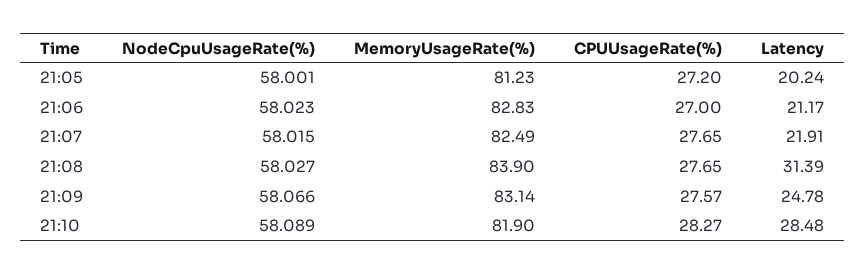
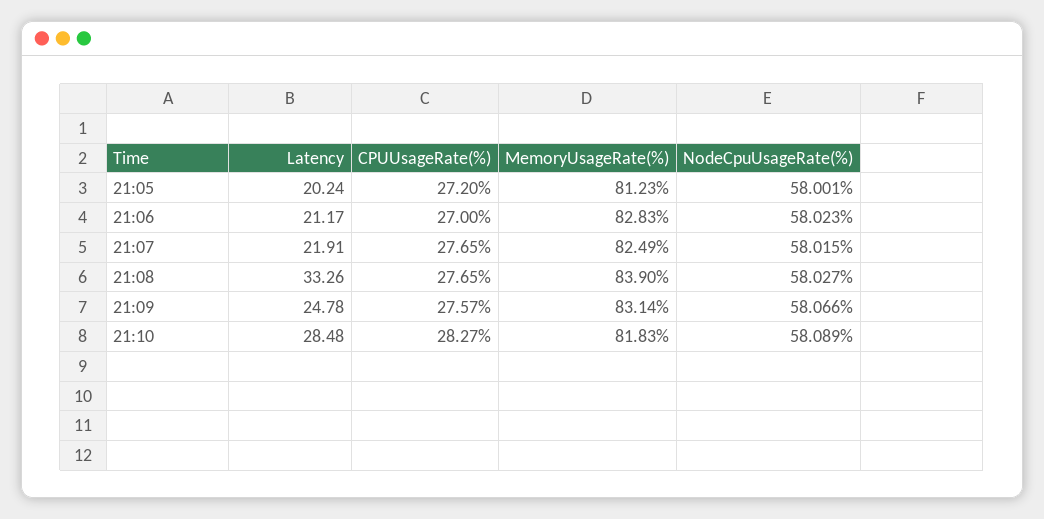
  {
    "NodeCpuUsageRate(%)": {
      "21:05": 58.001,
      "21:06": 58.023,
      "21:07": 58.015,
      "21:08": 58.027,
      "21:09": 58.066,
      "21:10": 58.089
    },
    "MemoryUsageRate(%)": {
      "21:05": 81.23,
      "21:06": 82.83,
      "21:07": 82.49,
      "21:08": 83.9,
      "21:09": 83.14,
-     "21:10": 81.9
+     "21:10": 81.83
    },
    "CPUUsageRate(%)": {
      "21:05": 27.2,
      "21:06": 27,
      "21:07": 27.65,
      "21:08": 27.65,
      "21:09": 27.57,
      "21:10": 28.27
    },
    "Latency": {
      "21:05": 20.24,
      "21:06": 21.17,
      "21:07": 21.91,
-     "21:08": 31.39,
+     "21:08": 33.26,
      "21:09": 24.78,
      "21:10": 28.48
    }
  }

